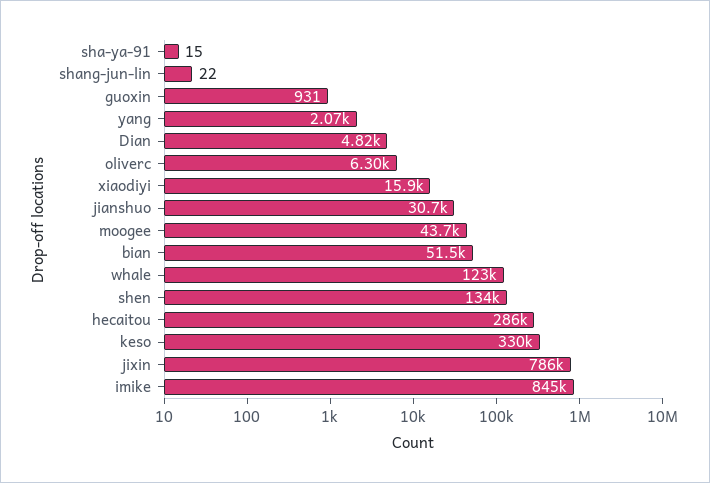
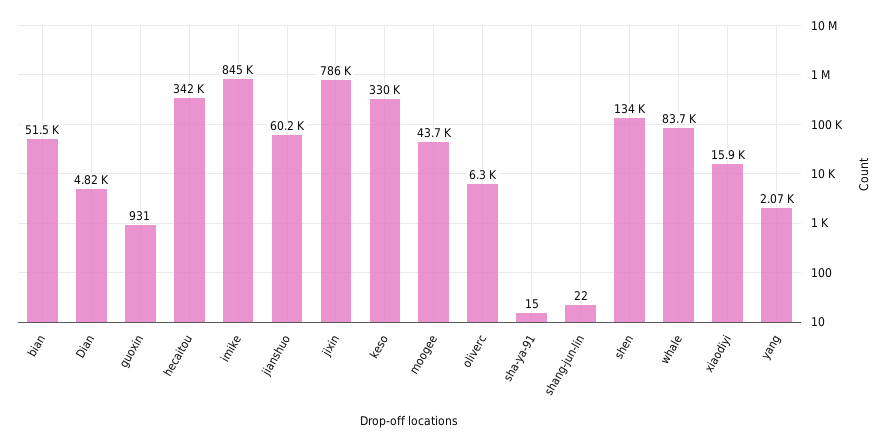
  {
    "sha-ya-91": 15,
    "shang-jun-lin": 22,
    "guoxin": 931,
    "yang": 2070,
    "Dian": 4820,
    "oliverc": 6300,
    "xiaodiyi": 15900,
-   "jianshuo": 30700,
+   "jianshuo": 60200,
    "moogee": 43700,
    "bian": 51500,
-   "whale": 123000,
+   "whale": 83700,
    "shen": 134000,
-   "hecaitou": 286000,
+   "hecaitou": 342000,
    "keso": 330000,
    "jixin": 786000,
    "imike": 845000
  }

